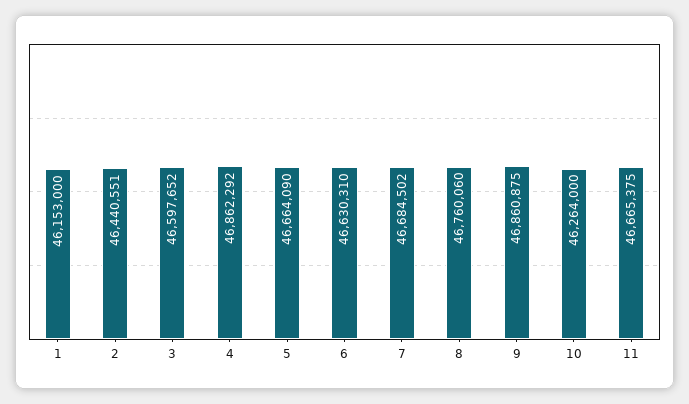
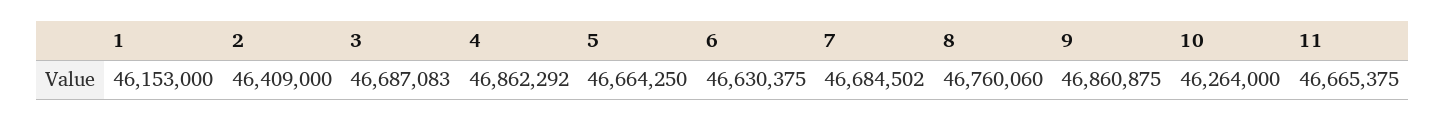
  {
    "1": 46153000,
-   "2": 46440551,
+   "2": 46409000,
-   "3": 46597652,
+   "3": 46687083,
    "4": 46862292,
-   "5": 46664090,
+   "5": 46664250,
-   "6": 46630310,
+   "6": 46630375,
    "7": 46684502,
    "8": 46760060,
    "9": 46860875,
    "10": 46264000,
    "11": 46665375
  }

